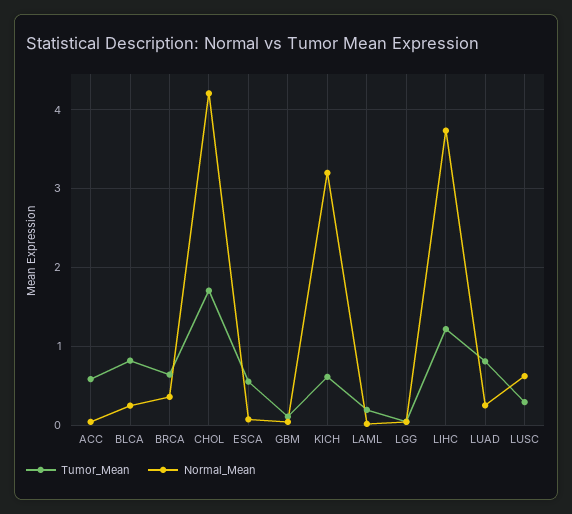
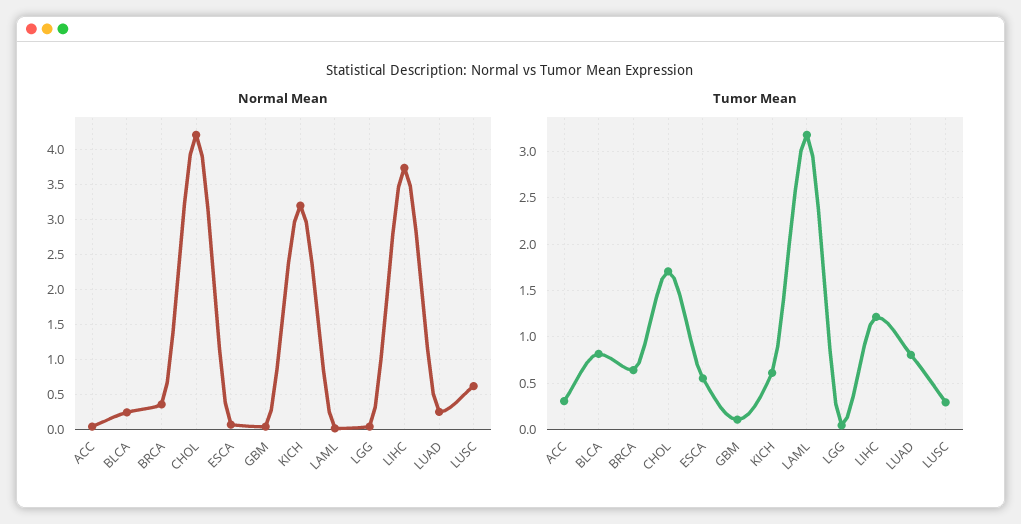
  {
    "Tumor_Mean": {
-     "ACC": 0.6,
+     "ACC": 0.3,
      "BLCA": 0.8,
      "BRCA": 0.6,
      "CHOL": 1.7,
      "ESCA": 0.6,
      "GBM": 0.1,
      "KICH": 0.6,
-     "LAML": 0.2,
+     "LAML": 3.2,
      "LGG": 0,
      "LIHC": 1.2,
      "LUAD": 0.8,
      "LUSC": 0.3
    },
    "Normal_Mean": {
      "ACC": 0,
      "BLCA": 0.2,
      "BRCA": 0.4,
      "CHOL": 4.2,
      "ESCA": 0.1,
      "GBM": 0,
      "KICH": 3.2,
      "LAML": 0,
      "LGG": 0,
      "LIHC": 3.7,
      "LUAD": 0.3,
      "LUSC": 0.6
    }
  }

